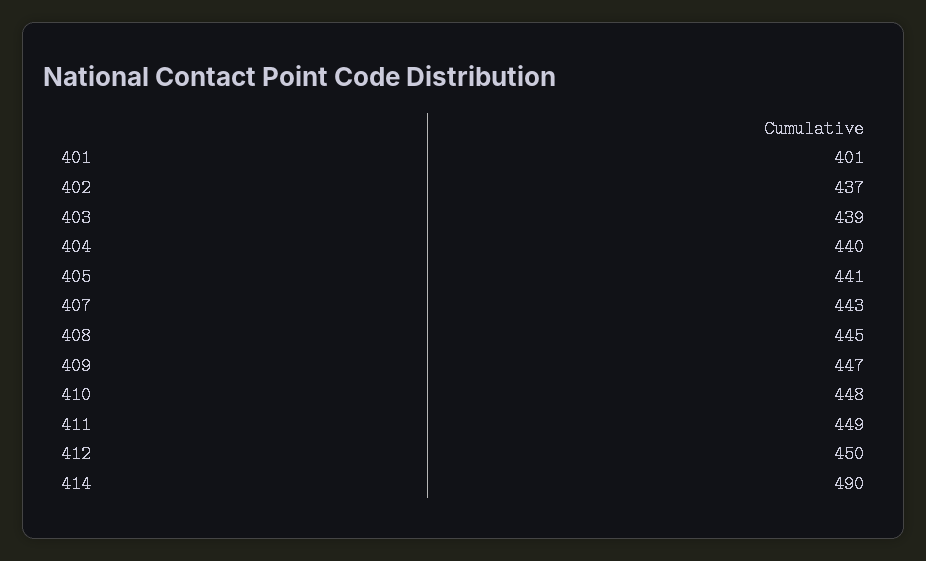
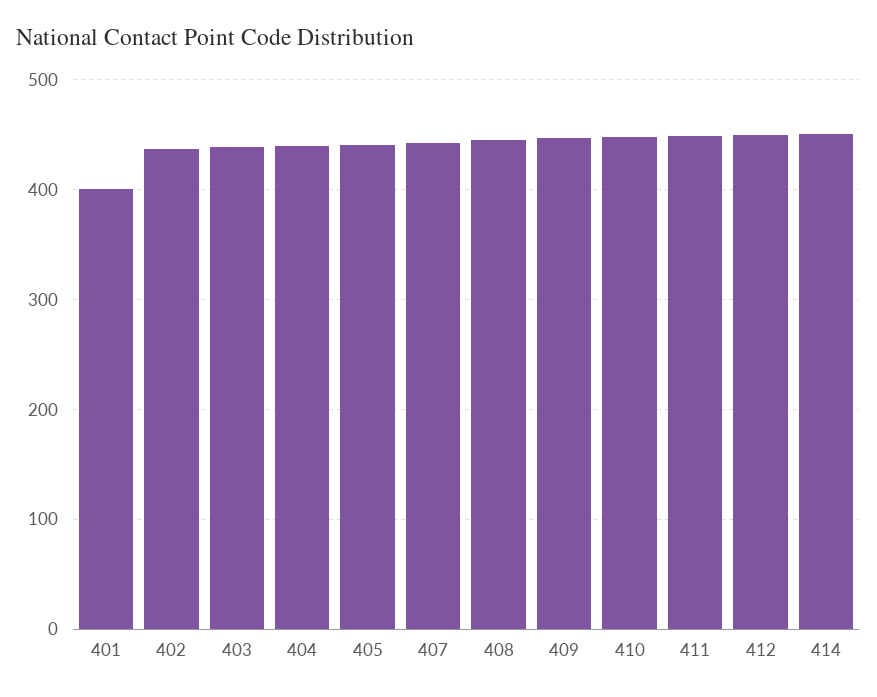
  {
    "401": 401,
    "402": 437,
    "403": 439,
    "404": 440,
    "405": 441,
    "407": 443,
    "408": 445,
    "409": 447,
    "410": 448,
    "411": 449,
    "412": 450,
-   "414": 490
+   "414": 450
  }

